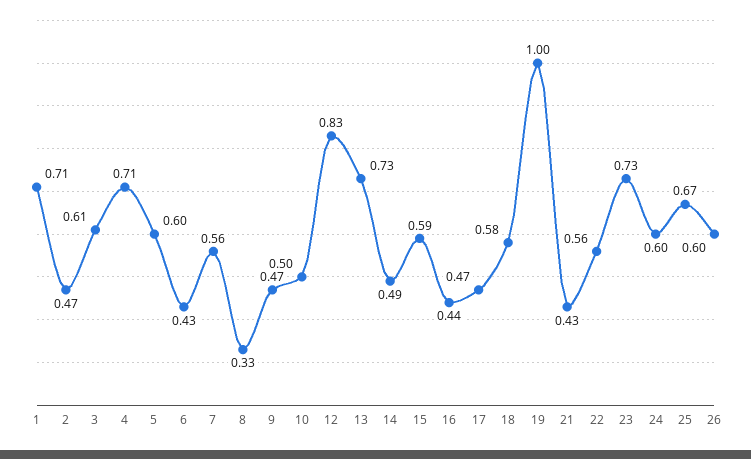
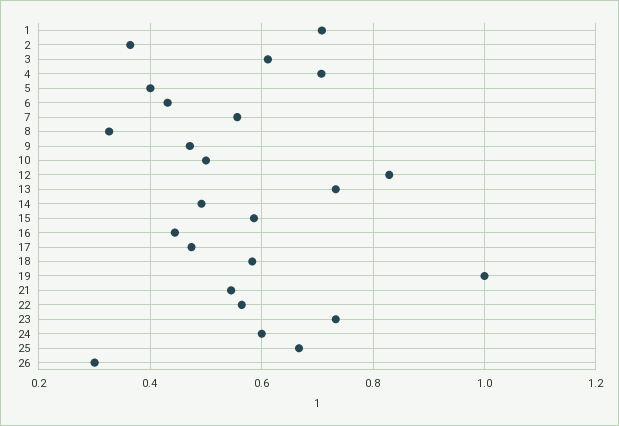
  {
    "1": 0.71,
-   "2": 0.47,
+   "2": 0.36,
    "3": 0.61,
    "4": 0.71,
-   "5": 0.6,
+   "5": 0.4,
    "6": 0.43,
    "7": 0.56,
    "8": 0.33,
    "9": 0.47,
    "10": 0.5,
    "12": 0.83,
    "13": 0.73,
    "14": 0.49,
    "15": 0.59,
    "16": 0.44,
    "17": 0.47,
    "18": 0.58,
    "19": 1,
-   "21": 0.43,
+   "21": 0.54,
    "22": 0.56,
    "23": 0.73,
    "24": 0.6,
    "25": 0.67,
-   "26": 0.6
+   "26": 0.3
  }

